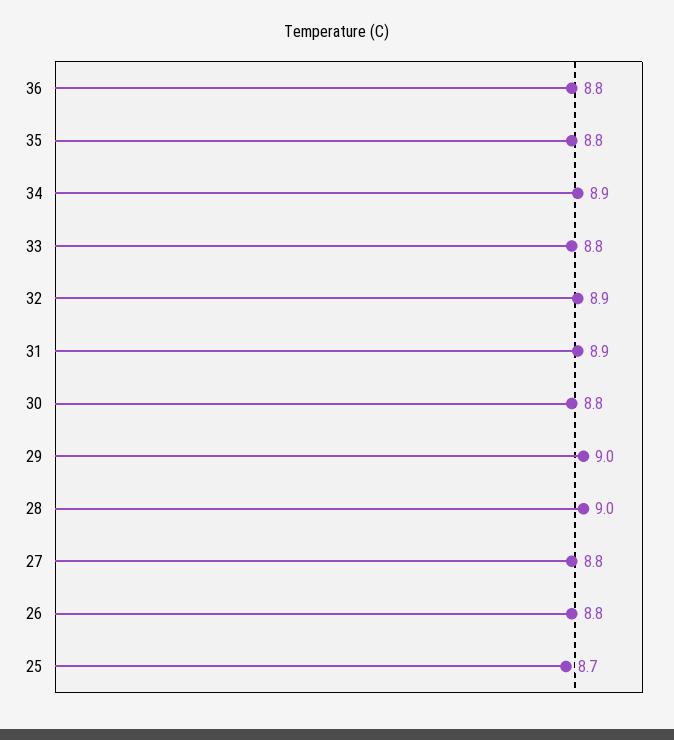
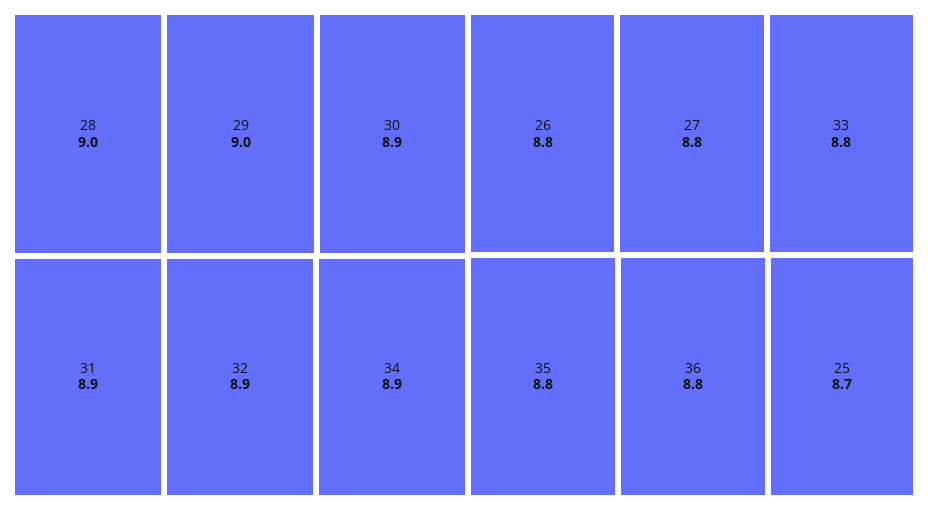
  {
    "36": 8.8,
    "35": 8.8,
    "34": 8.9,
    "33": 8.8,
    "32": 8.9,
    "31": 8.9,
-   "30": 8.8,
+   "30": 8.9,
    "29": 9,
    "28": 9,
    "27": 8.8,
    "26": 8.8,
    "25": 8.7
  }

